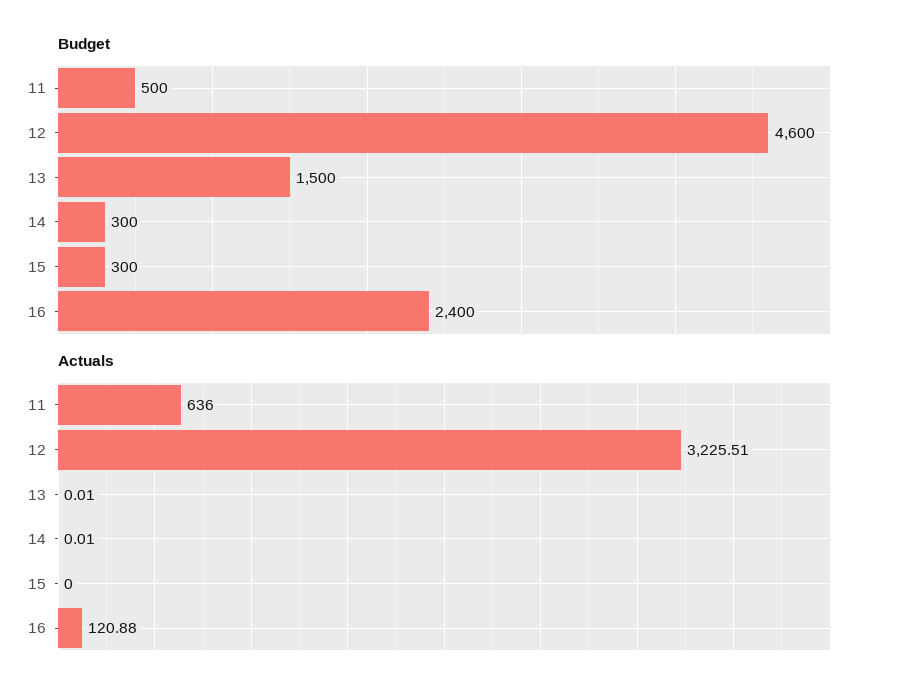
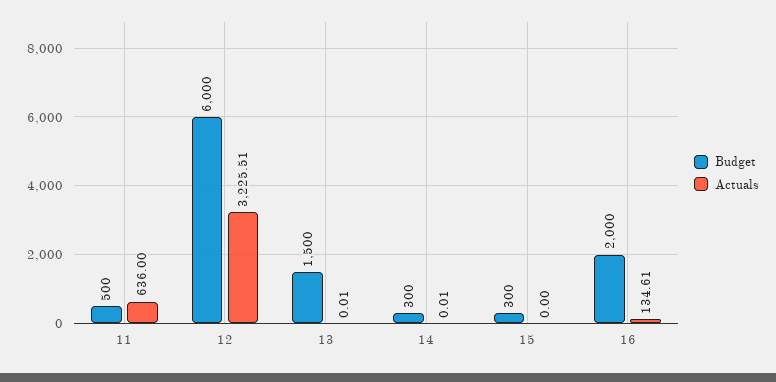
  {
    "Budget": {
      "11": 500,
-     "12": 4600,
+     "12": 6000,
      "13": 1500,
      "14": 300,
      "15": 300,
-     "16": 2400
+     "16": 2000
    },
    "Actuals": {
      "11": 636,
      "12": 3225.51,
      "13": 0.01,
      "14": 0.01,
      "15": 0,
-     "16": 120.88
+     "16": 134.61
    }
  }

